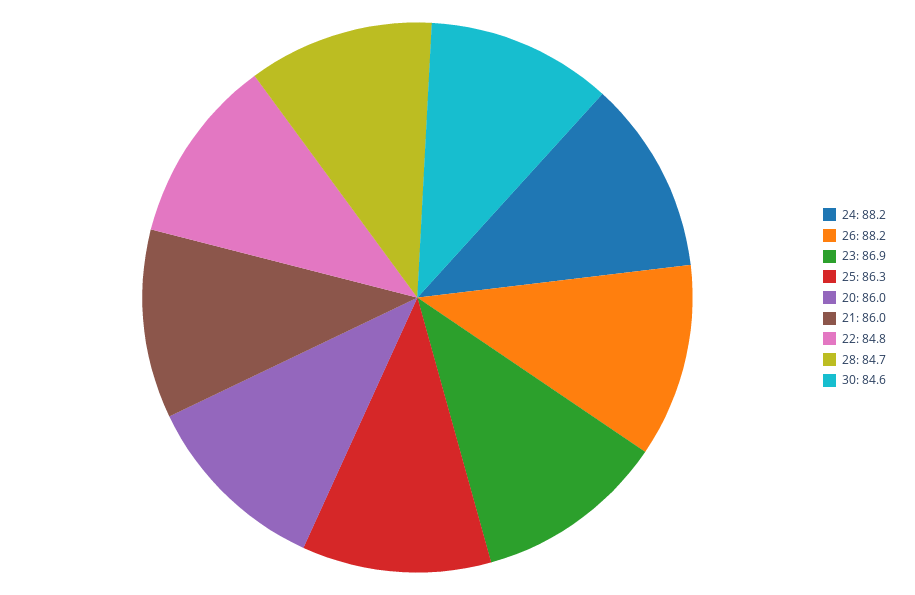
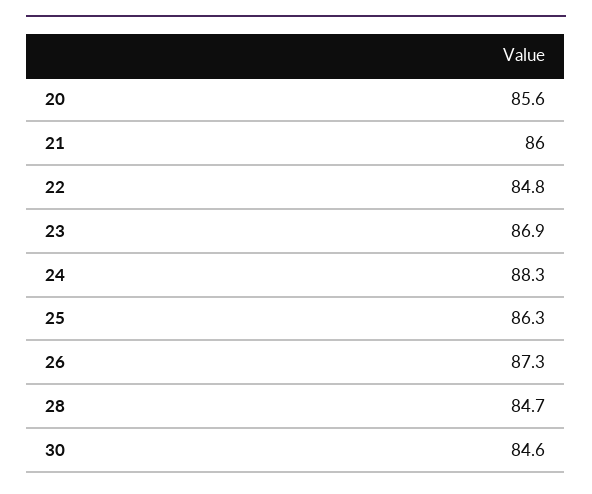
  {
-   "24": 88.2,
+   "24": 88.3,
-   "26": 88.2,
+   "26": 87.3,
    "23": 86.9,
    "25": 86.3,
-   "20": 86,
+   "20": 85.6,
    "21": 86,
    "22": 84.8,
    "28": 84.7,
    "30": 84.6
  }

